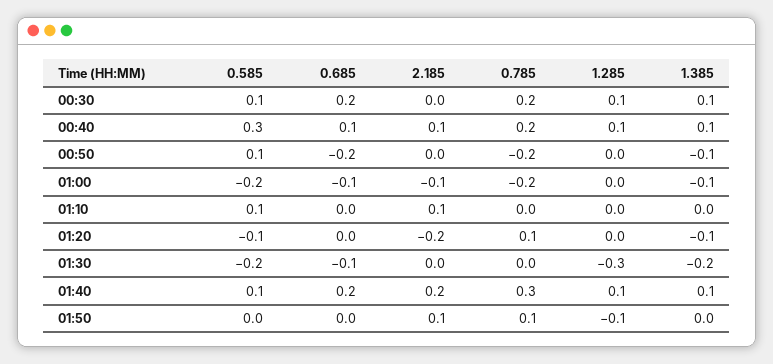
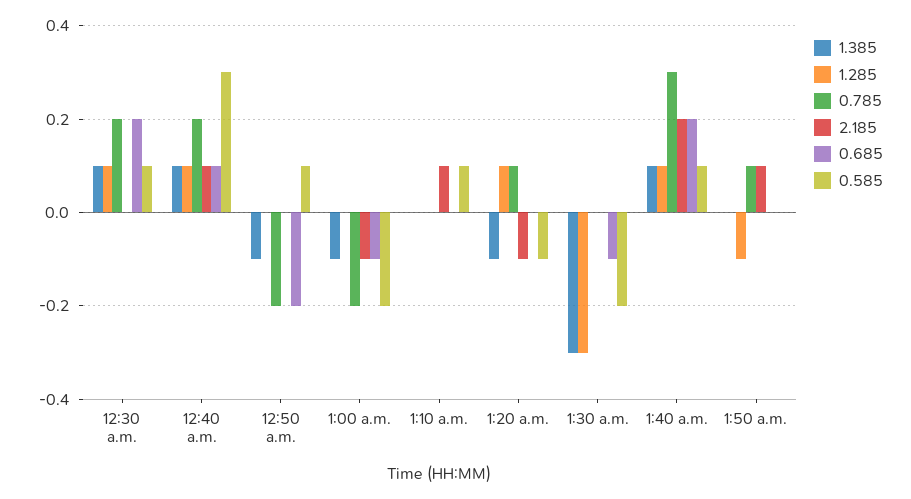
  {
    "0.585": {
      "00:30": 0.1,
      "00:40": 0.3,
      "00:50": 0.1,
      "01:00": -0.2,
      "01:10": 0.1,
      "01:20": -0.1,
      "01:30": -0.2,
      "01:40": 0.1,
      "01:50": 0
    },
    "0.685": {
      "00:30": 0.2,
      "00:40": 0.1,
      "00:50": -0.2,
      "01:00": -0.1,
      "01:10": 0,
      "01:20": 0,
      "01:30": -0.1,
      "01:40": 0.2,
      "01:50": 0
    },
    "2.185": {
      "00:30": 0,
      "00:40": 0.1,
      "00:50": 0,
      "01:00": -0.1,
      "01:10": 0.1,
-     "01:20": -0.2,
+     "01:20": -0.1,
      "01:30": 0,
      "01:40": 0.2,
      "01:50": 0.1
    },
    "0.785": {
      "00:30": 0.2,
      "00:40": 0.2,
      "00:50": -0.2,
      "01:00": -0.2,
      "01:10": 0,
      "01:20": 0.1,
      "01:30": 0,
      "01:40": 0.3,
      "01:50": 0.1
    },
    "1.285": {
      "00:30": 0.1,
      "00:40": 0.1,
      "00:50": 0,
      "01:00": 0,
      "01:10": 0,
-     "01:20": 0,
+     "01:20": 0.1,
      "01:30": -0.3,
      "01:40": 0.1,
      "01:50": -0.1
    },
    "1.385": {
      "00:30": 0.1,
      "00:40": 0.1,
      "00:50": -0.1,
      "01:00": -0.1,
      "01:10": 0,
      "01:20": -0.1,
-     "01:30": -0.2,
+     "01:30": -0.3,
      "01:40": 0.1,
      "01:50": 0
    }
  }

